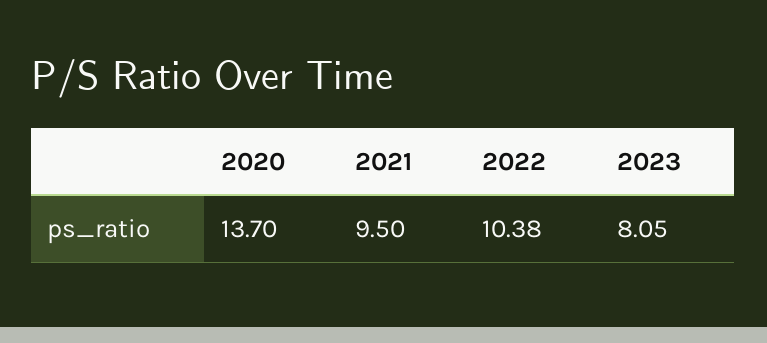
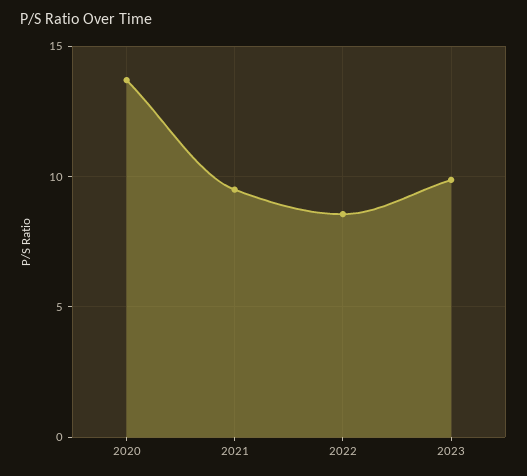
  {
    "2020": 13.7,
    "2021": 9.5,
-   "2022": 10.38,
+   "2022": 8.5,
-   "2023": 8.05
+   "2023": 10
  }

